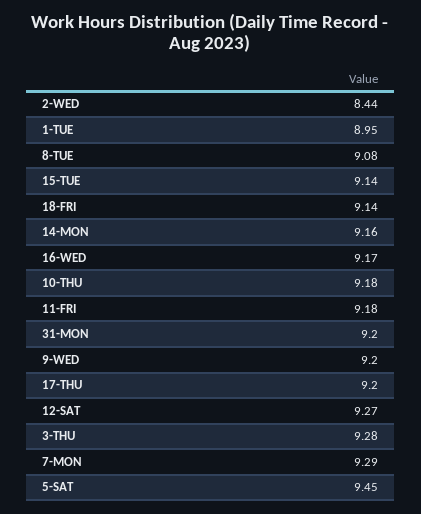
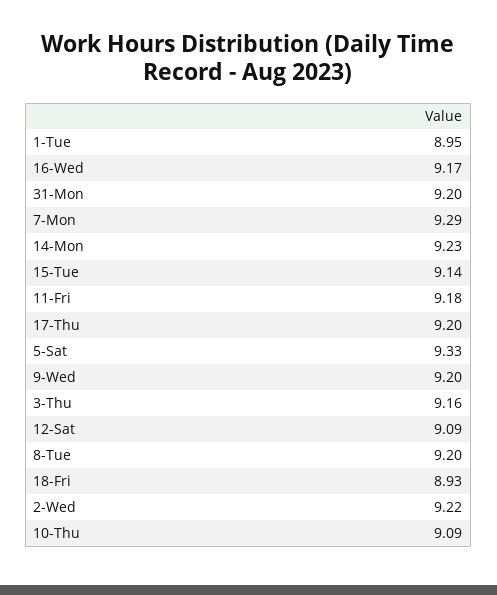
  {
-   "2-WED": 8.44,
+   "2-WED": 9.22,
    "1-TUE": 8.95,
-   "8-TUE": 9.08,
+   "8-TUE": 9.2,
    "15-TUE": 9.14,
-   "18-FRI": 9.14,
+   "18-FRI": 8.93,
-   "14-MON": 9.16,
+   "14-MON": 9.23,
    "16-WED": 9.17,
-   "10-THU": 9.18,
+   "10-THU": 9.09,
    "11-FRI": 9.18,
    "31-MON": 9.2,
    "9-WED": 9.2,
    "17-THU": 9.2,
-   "12-SAT": 9.27,
+   "12-SAT": 9.09,
-   "3-THU": 9.28,
+   "3-THU": 9.16,
    "7-MON": 9.29,
-   "5-SAT": 9.45
+   "5-SAT": 9.33
  }

